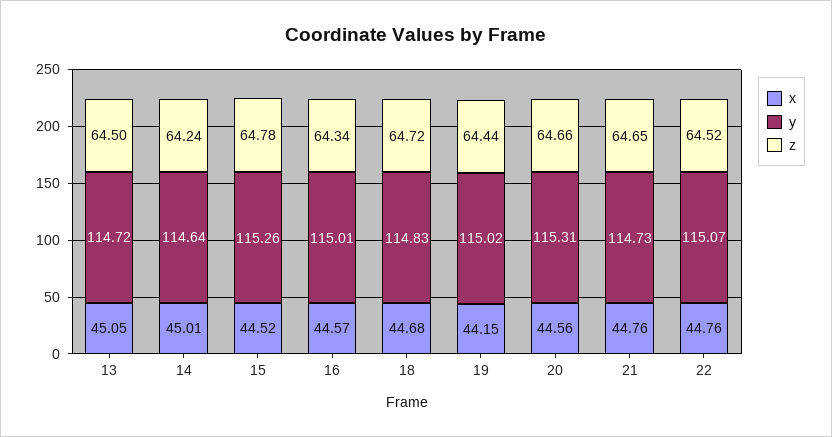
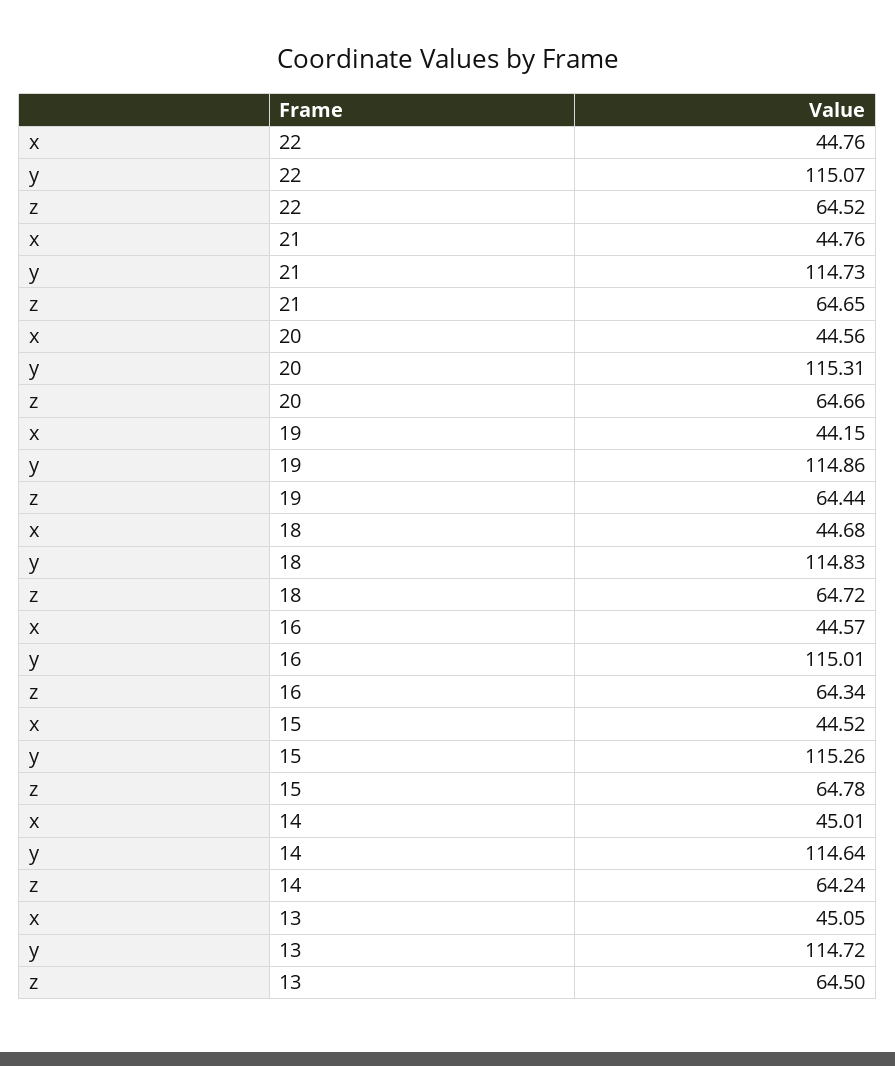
  {
    "x": {
      "13": 45.05,
      "14": 45.01,
      "15": 44.52,
      "16": 44.57,
      "18": 44.68,
      "19": 44.15,
      "20": 44.56,
      "21": 44.76,
      "22": 44.76
    },
    "y": {
      "13": 114.72,
      "14": 114.64,
      "15": 115.26,
      "16": 115.01,
      "18": 114.83,
-     "19": 115.02,
+     "19": 114.86,
      "20": 115.31,
      "21": 114.73,
      "22": 115.07
    },
    "z": {
      "13": 64.5,
      "14": 64.24,
      "15": 64.78,
      "16": 64.34,
      "18": 64.72,
      "19": 64.44,
      "20": 64.66,
      "21": 64.65,
      "22": 64.52
    }
  }

